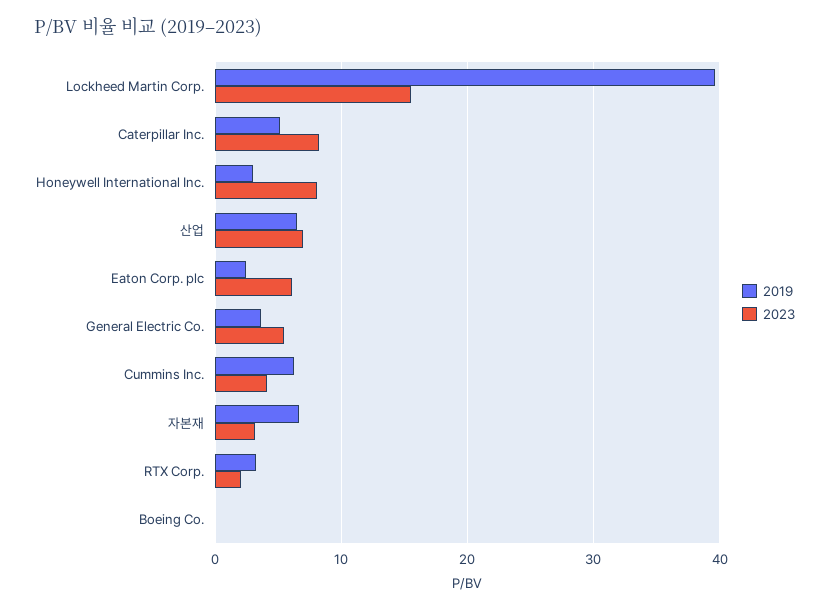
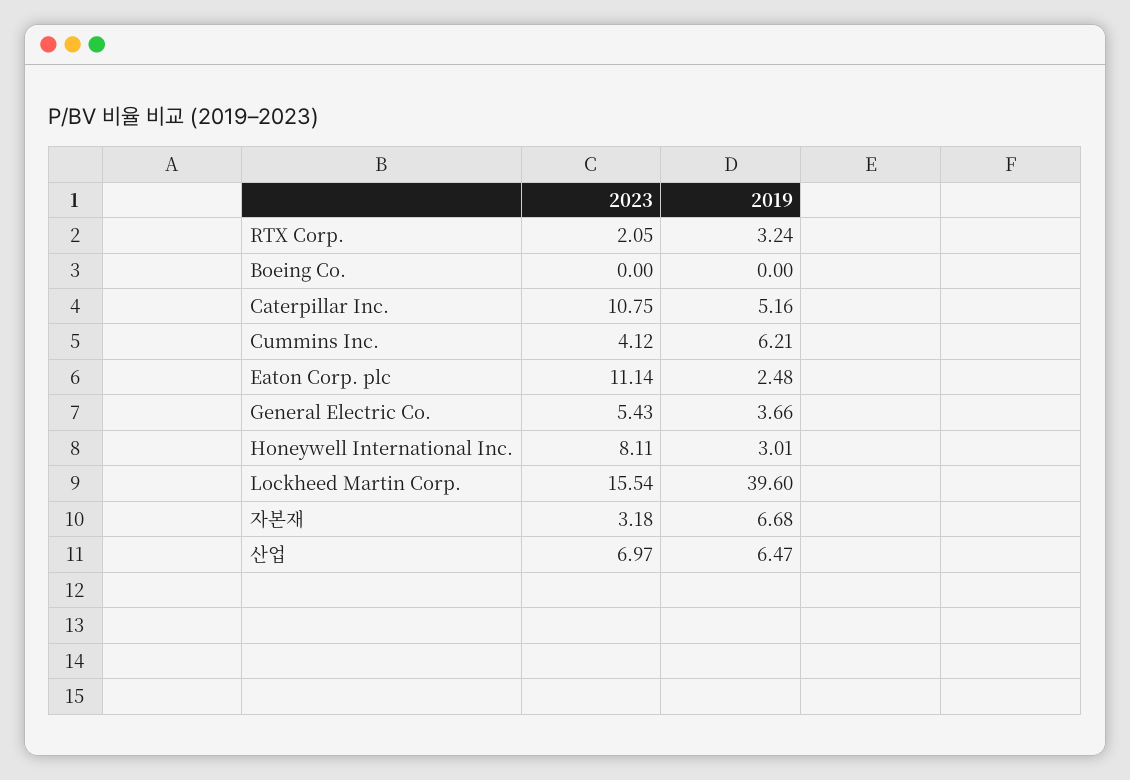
  {
    "2019": {
      "Lockheed Martin Corp.": 39.6,
      "Caterpillar Inc.": 5.16,
      "Honeywell International Inc.": 3.01,
      "산업": 6.47,
      "Eaton Corp. plc": 2.48,
      "General Electric Co.": 3.66,
      "Cummins Inc.": 6.21,
      "자본재": 6.68,
      "RTX Corp.": 3.24,
      "Boeing Co.": 0
    },
    "2023": {
      "Lockheed Martin Corp.": 15.54,
-     "Caterpillar Inc.": 8,
+     "Caterpillar Inc.": 10.75,
      "Honeywell International Inc.": 8.11,
      "산업": 6.97,
-     "Eaton Corp. plc": 6,
+     "Eaton Corp. plc": 11.14,
      "General Electric Co.": 5.43,
      "Cummins Inc.": 4.12,
      "자본재": 3.18,
      "RTX Corp.": 2.05,
      "Boeing Co.": 0
    }
  }

